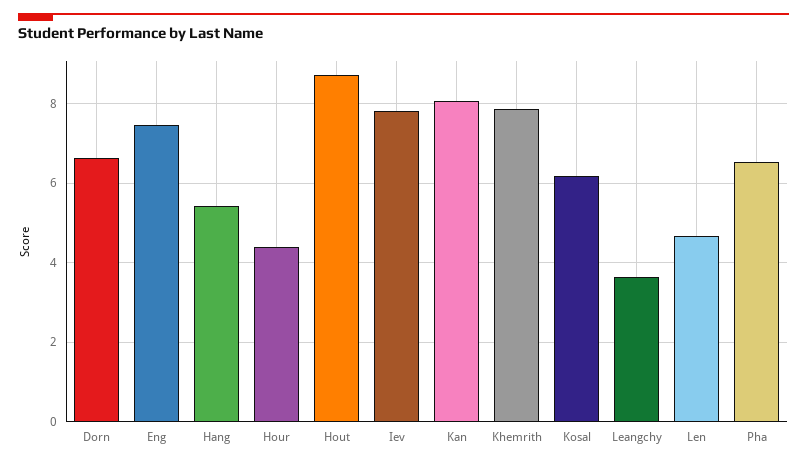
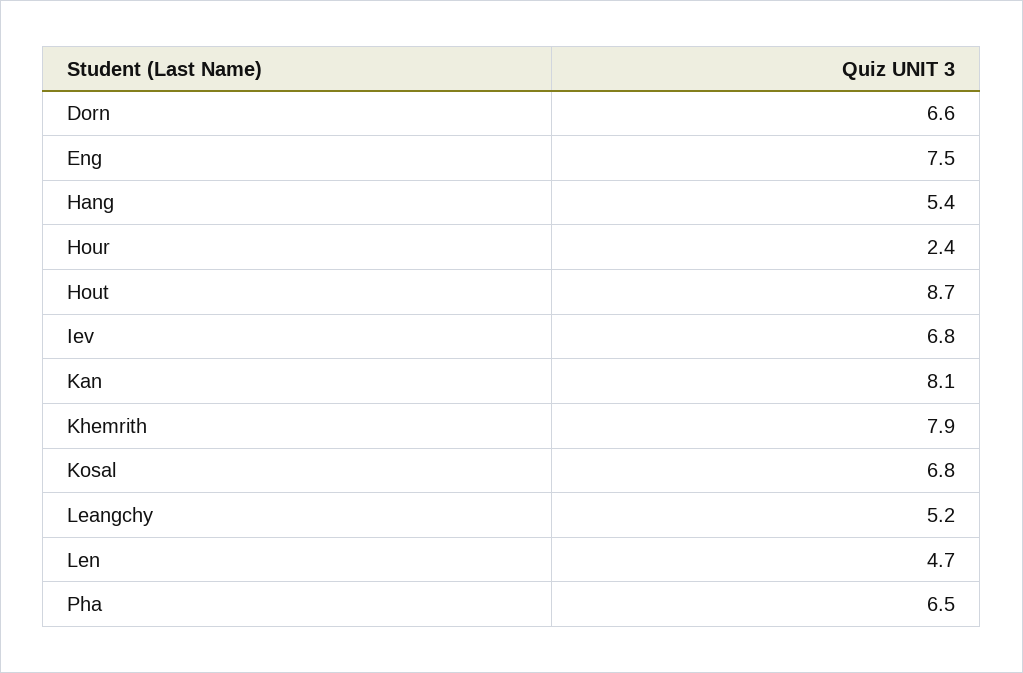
  {
    "Dorn": 6.6,
    "Eng": 7.5,
    "Hang": 5.4,
-   "Hour": 4.4,
+   "Hour": 2.4,
    "Hout": 8.7,
-   "Iev": 7.8,
+   "Iev": 6.8,
    "Kan": 8.1,
    "Khemrith": 7.9,
-   "Kosal": 6.2,
+   "Kosal": 6.8,
-   "Leangchy": 3.6,
+   "Leangchy": 5.2,
    "Len": 4.7,
    "Pha": 6.5
  }

